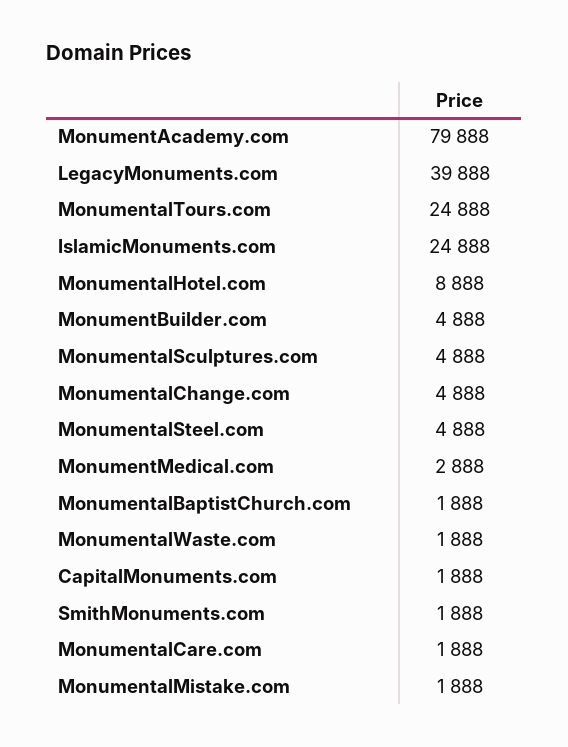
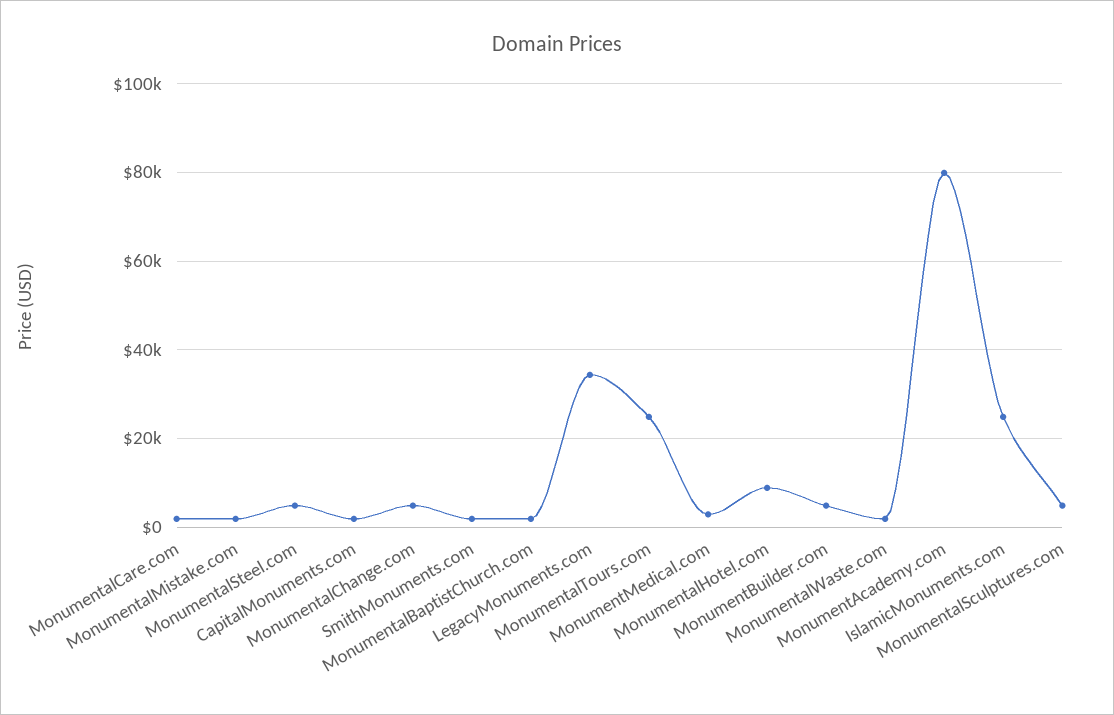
  {
    "MonumentAcademy.com": 79888,
-   "LegacyMonuments.com": 39888,
+   "LegacyMonuments.com": 34000,
    "MonumentalTours.com": 24888,
    "IslamicMonuments.com": 24888,
    "MonumentalHotel.com": 8888,
    "MonumentBuilder.com": 4888,
    "MonumentalSculptures.com": 4888,
    "MonumentalChange.com": 4888,
    "MonumentalSteel.com": 4888,
    "MonumentMedical.com": 2888,
    "MonumentalBaptistChurch.com": 1888,
    "MonumentalWaste.com": 1888,
    "CapitalMonuments.com": 1888,
    "SmithMonuments.com": 1888,
    "MonumentalCare.com": 1888,
    "MonumentalMistake.com": 1888
  }

